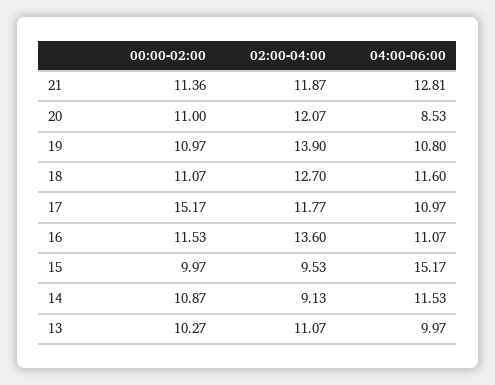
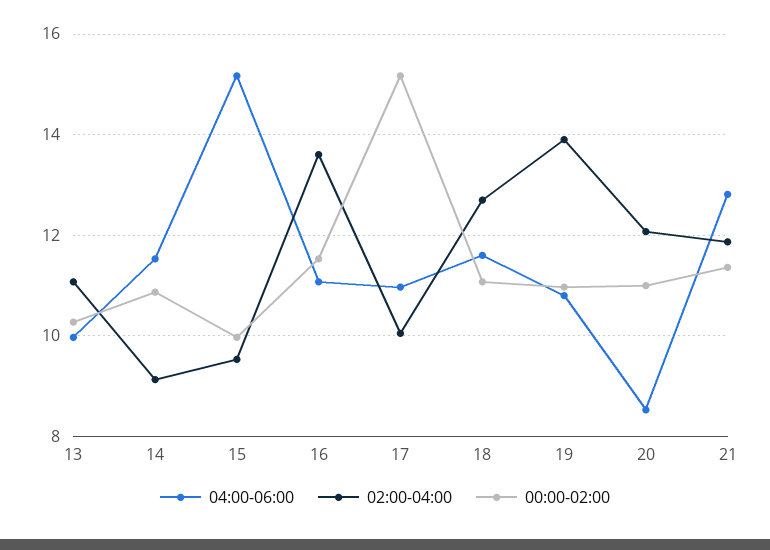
  {
    "00:00-02:00": {
      "21": 11.36,
      "20": 11,
      "19": 10.97,
      "18": 11.07,
      "17": 15.17,
      "16": 11.53,
      "15": 9.97,
      "14": 10.87,
      "13": 10.27
    },
    "02:00-04:00": {
      "21": 11.87,
      "20": 12.07,
      "19": 13.9,
      "18": 12.7,
-     "17": 11.77,
+     "17": 10,
      "16": 13.6,
      "15": 9.53,
      "14": 9.13,
      "13": 11.07
    },
    "04:00-06:00": {
      "21": 12.81,
      "20": 8.53,
      "19": 10.8,
      "18": 11.6,
      "17": 10.97,
      "16": 11.07,
      "15": 15.17,
      "14": 11.53,
      "13": 9.97
    }
  }

